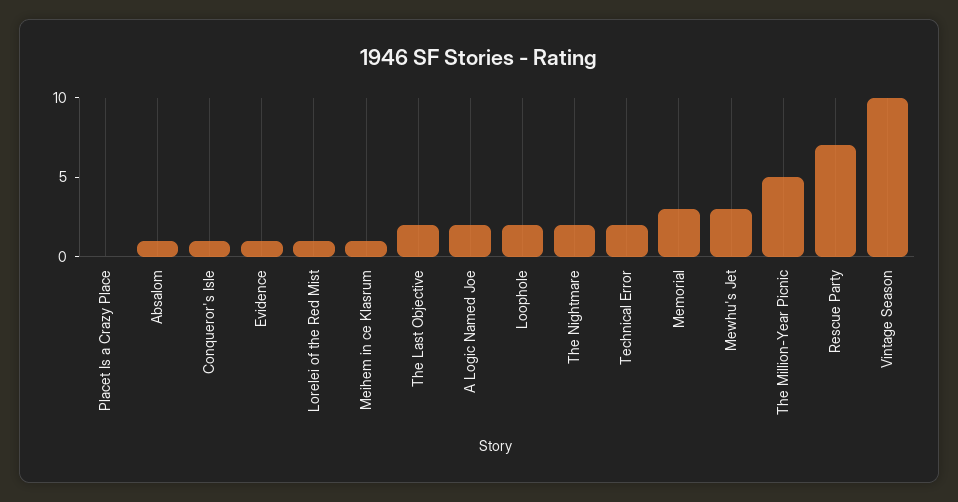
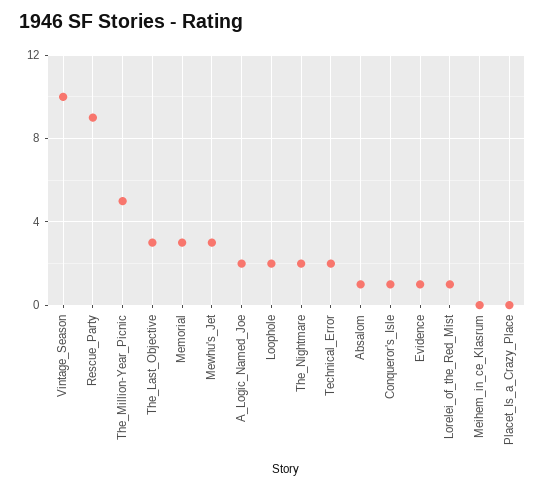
  {
    "Placet Is a Crazy Place": 0,
    "Absalom": 1,
    "Conqueror's Isle": 1,
    "Evidence": 1,
    "Lorelei of the Red Mist": 1,
-   "Meihem in ce Klasrum": 1,
+   "Meihem in ce Klasrum": 0,
-   "The Last Objective": 2,
+   "The Last Objective": 3,
    "A Logic Named Joe": 2,
    "Loophole": 2,
    "The Nightmare": 2,
    "Technical Error": 2,
    "Memorial": 3,
    "Mewhu's Jet": 3,
    "The Million-Year Picnic": 5,
-   "Rescue Party": 7,
+   "Rescue Party": 9,
    "Vintage Season": 10
  }

